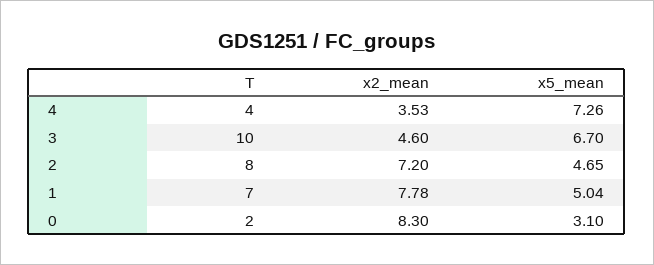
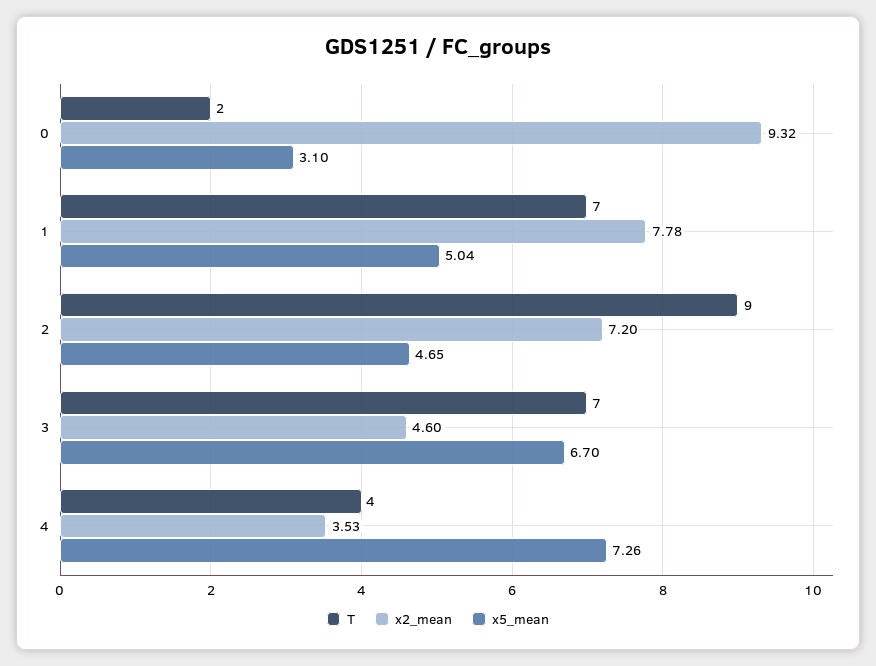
  {
    "T": {
      "4": 4,
-     "3": 10,
+     "3": 7,
-     "2": 8,
+     "2": 9,
      "1": 7,
      "0": 2
    },
    "x2_mean": {
      "4": 3.53,
      "3": 4.6,
      "2": 7.2,
      "1": 7.78,
-     "0": 8.3
+     "0": 9.32
    },
    "x5_mean": {
      "4": 7.26,
      "3": 6.7,
      "2": 4.65,
      "1": 5.04,
      "0": 3.1
    }
  }

